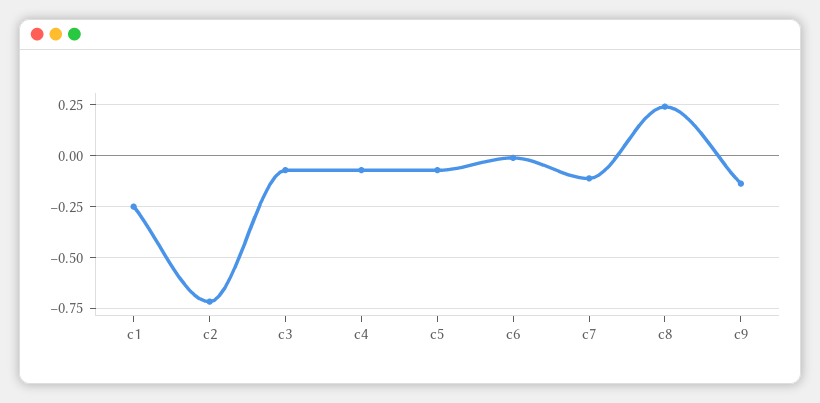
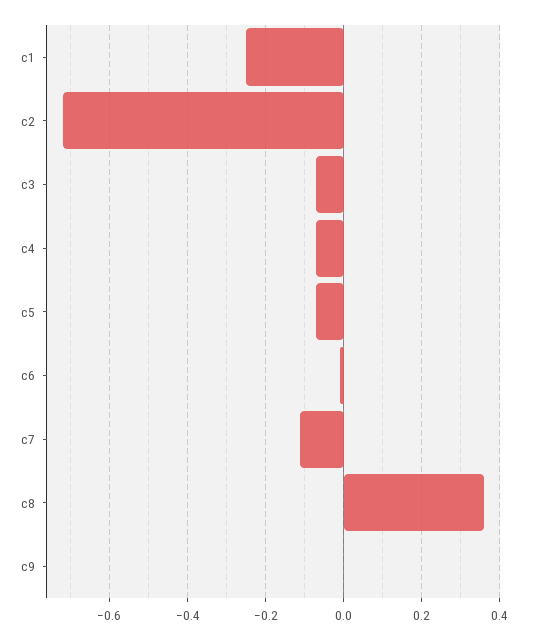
  {
    "c1": -0.26,
    "c2": -0.72,
    "c3": -0.08,
    "c4": -0.08,
    "c5": -0.08,
    "c6": -0.02,
    "c7": -0.12,
-   "c8": 0.25,
+   "c8": 0.36,
-   "c9": -0.15
+   "c9": 0
  }

